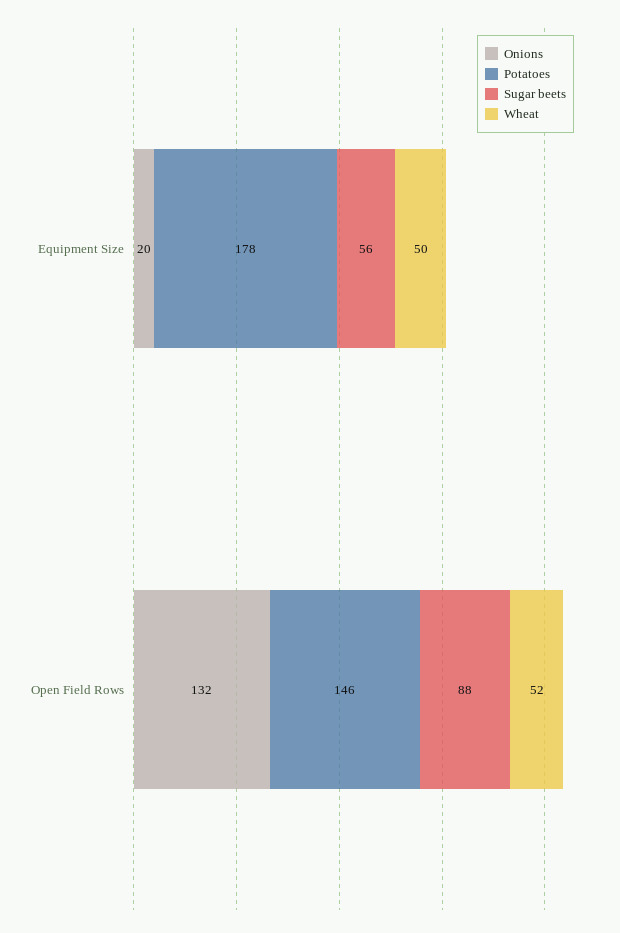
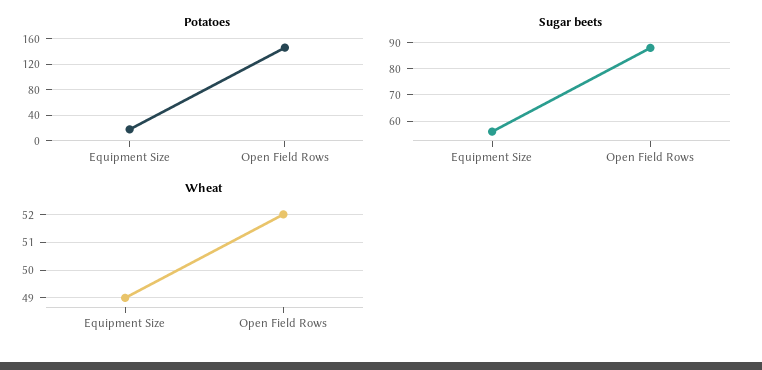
  {
-   "Onions": {
-     "Equipment Size": 20,
-     "Open Field Rows": 132
-   },
    "Potatoes": {
-     "Equipment Size": 178,
+     "Equipment Size": 20,
      "Open Field Rows": 146
    },
    "Sugar beets": {
      "Equipment Size": 56,
      "Open Field Rows": 88
    },
    "Wheat": {
-     "Equipment Size": 50,
+     "Equipment Size": 49,
      "Open Field Rows": 52
    }
  }

